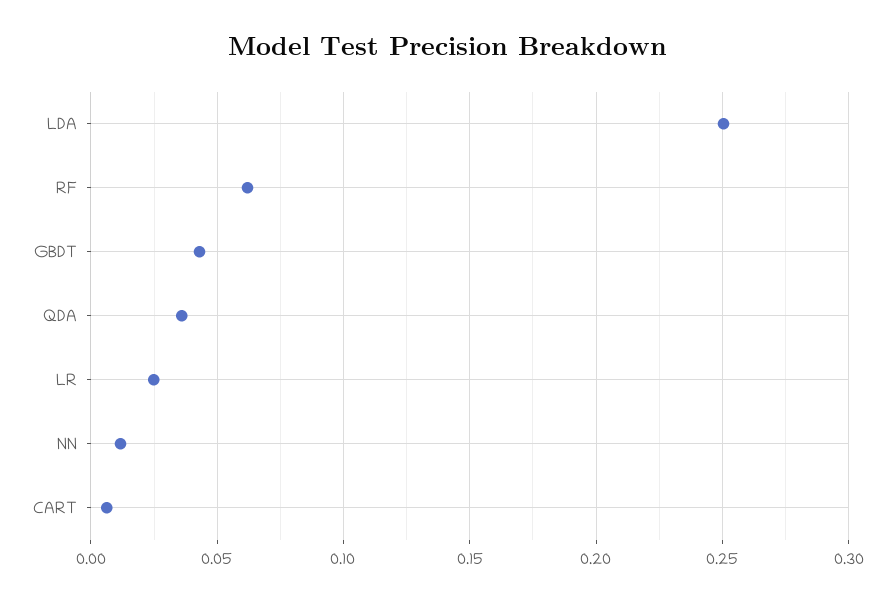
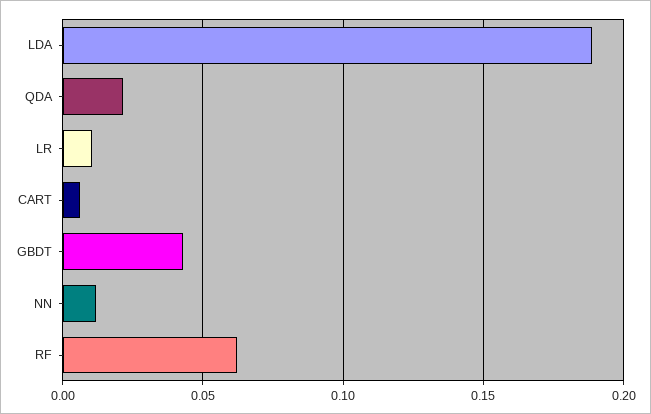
  {
-   "LDA": 0.25,
+   "LDA": 0.19,
    "RF": 0.06,
    "GBDT": 0.045,
-   "QDA": 0.035,
+   "QDA": 0.02,
-   "LR": 0.025,
+   "LR": 0.01,
    "NN": 0.01,
    "CART": 0.005
  }

